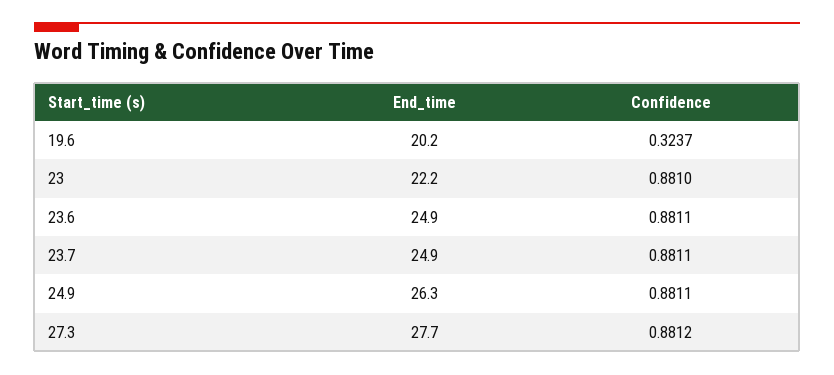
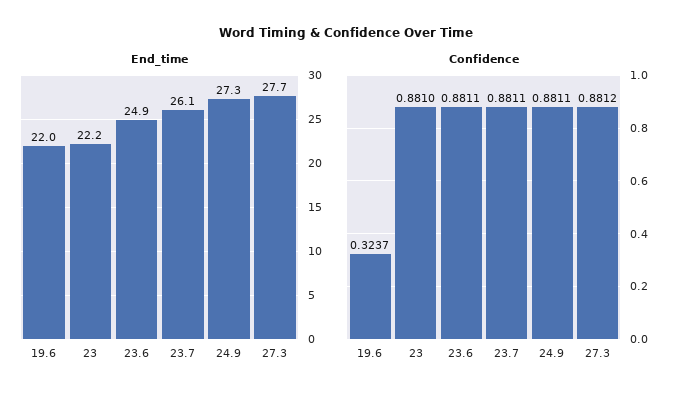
  {
    "End_time": {
-     "19.6": 20.2,
+     "19.6": 22,
      "23": 22.2,
      "23.6": 24.9,
-     "23.7": 24.9,
+     "23.7": 26.1,
-     "24.9": 26.3,
+     "24.9": 27.3,
      "27.3": 27.7
    },
    "Confidence": {
      "19.6": 0.3237,
      "23": 0.881,
      "23.6": 0.8811,
      "23.7": 0.8811,
      "24.9": 0.8811,
      "27.3": 0.8812
    }
  }

